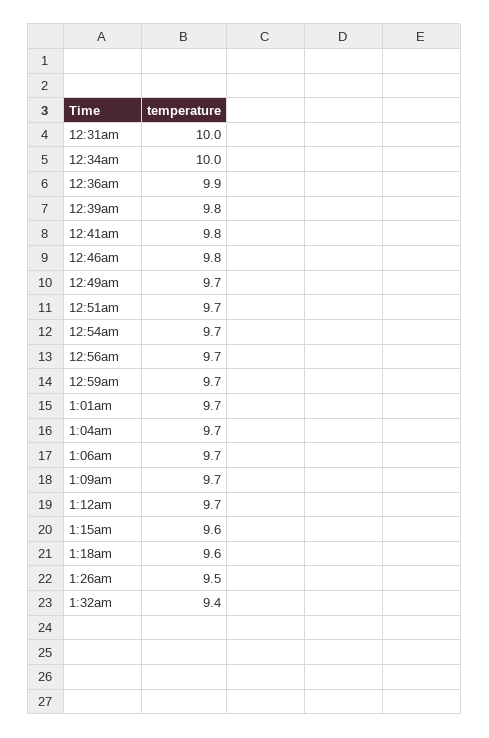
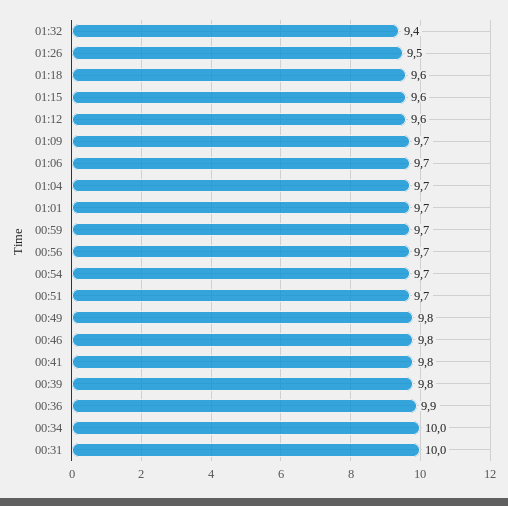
  {
    "12:31am": 10,
    "12:34am": 10,
    "12:36am": 9.9,
    "12:39am": 9.8,
    "12:41am": 9.8,
    "12:46am": 9.8,
-   "12:49am": 9.7,
+   "12:49am": 9.8,
    "12:51am": 9.7,
    "12:54am": 9.7,
    "12:56am": 9.7,
    "12:59am": 9.7,
    "1:01am": 9.7,
    "1:04am": 9.7,
    "1:06am": 9.7,
    "1:09am": 9.7,
-   "1:12am": 9.7,
+   "1:12am": 9.6,
    "1:15am": 9.6,
    "1:18am": 9.6,
    "1:26am": 9.5,
    "1:32am": 9.4
  }

